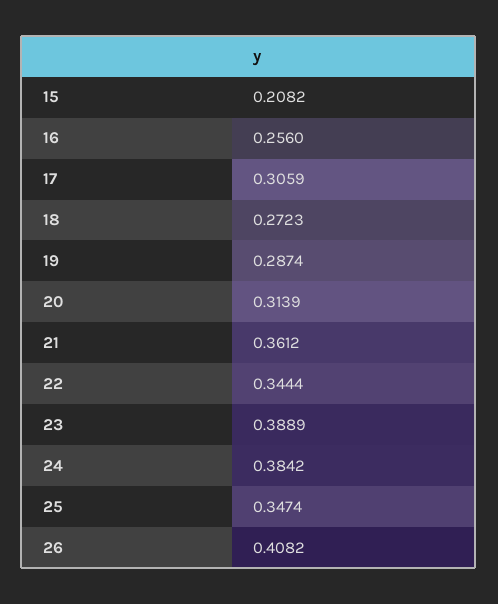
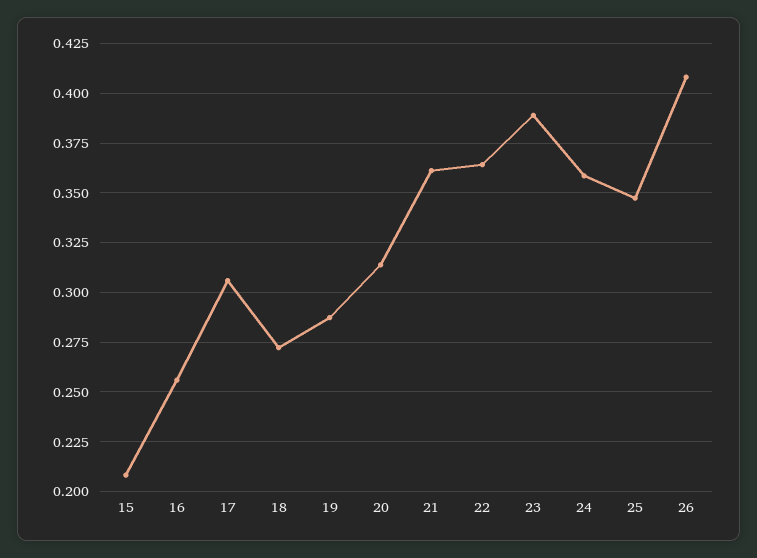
  {
    "15": 0.2082,
    "16": 0.256,
    "17": 0.3059,
    "18": 0.2723,
    "19": 0.2874,
    "20": 0.3139,
    "21": 0.3612,
-   "22": 0.3444,
+   "22": 0.365,
    "23": 0.3889,
-   "24": 0.3842,
+   "24": 0.36,
    "25": 0.3474,
    "26": 0.4082
  }

